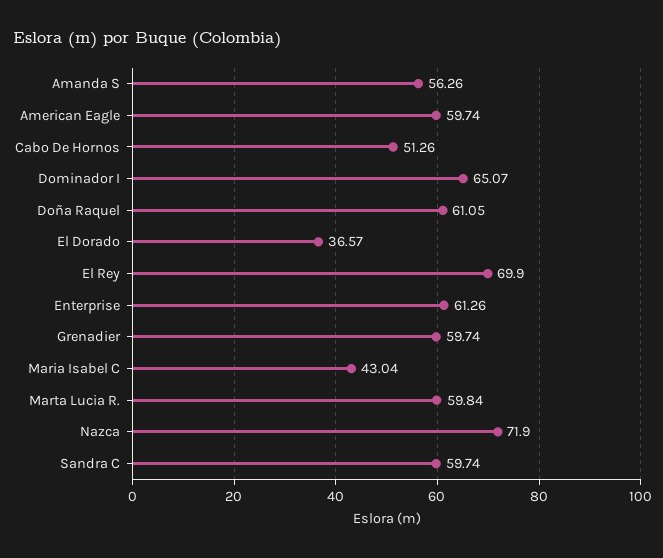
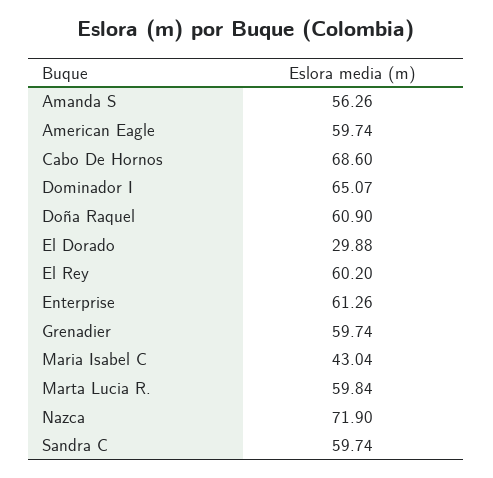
  {
    "Amanda S": 56.26,
    "American Eagle": 59.74,
-   "Cabo De Hornos": 51.26,
+   "Cabo De Hornos": 68.6,
    "Dominador I": 65.07,
-   "Doña Raquel": 61.05,
+   "Doña Raquel": 60.9,
-   "El Dorado": 36.57,
+   "El Dorado": 29.88,
-   "El Rey": 69.9,
+   "El Rey": 60.2,
    "Enterprise": 61.26,
    "Grenadier": 59.74,
    "Maria Isabel C": 43.04,
    "Marta Lucia R.": 59.84,
    "Nazca": 71.9,
    "Sandra C": 59.74
  }

